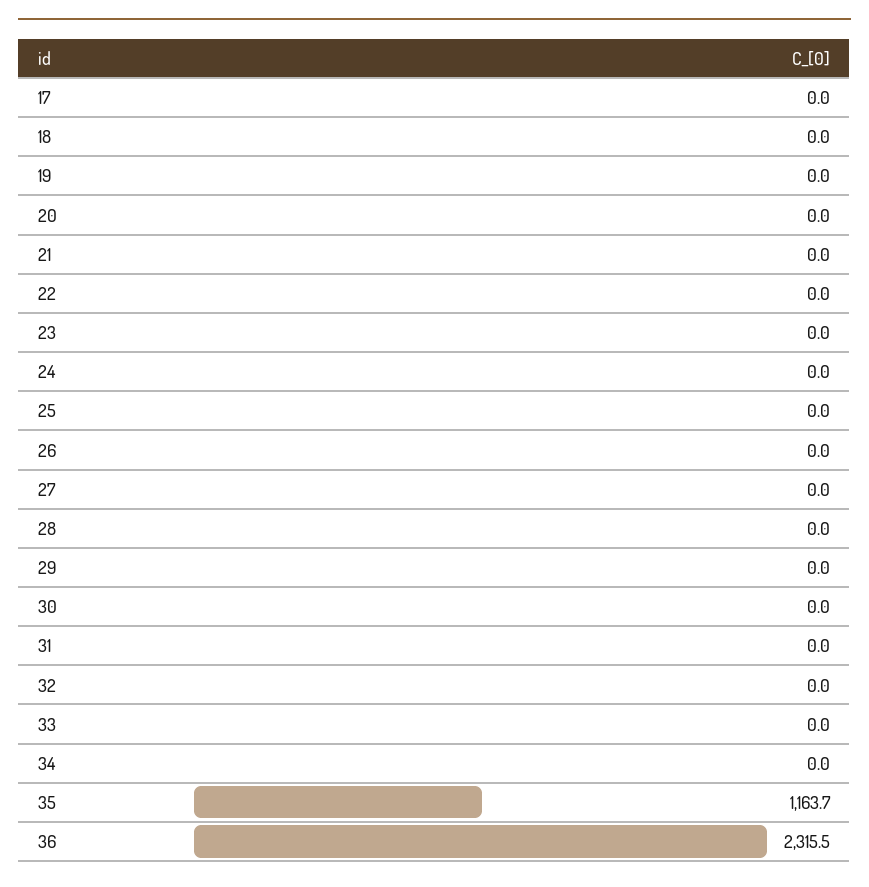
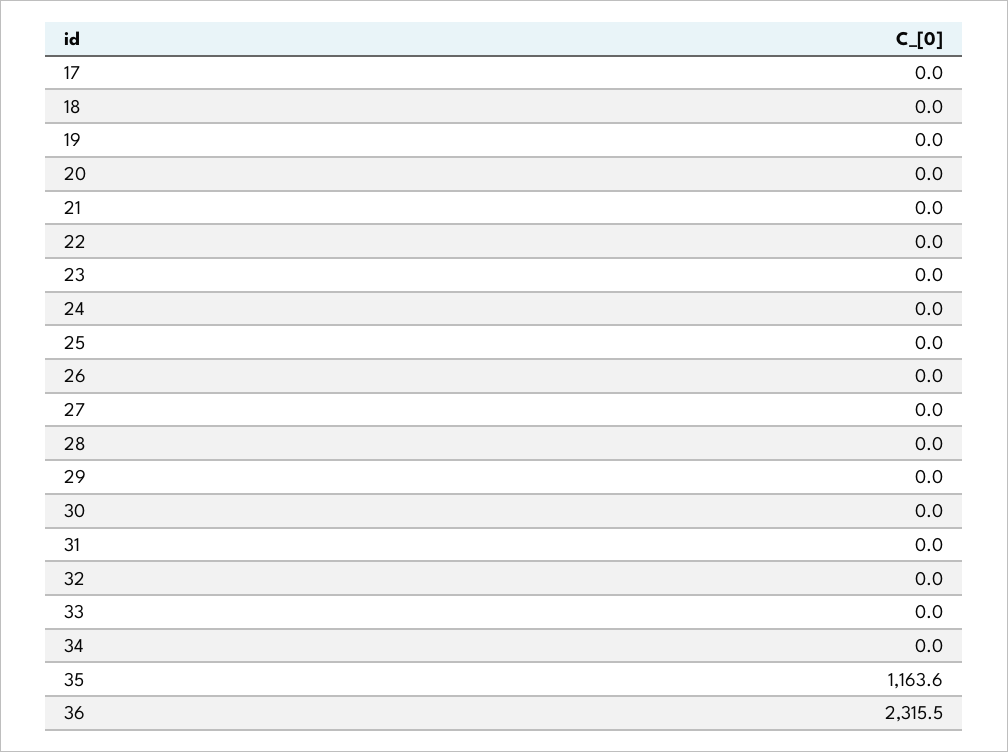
  {
    "17": 0,
    "18": 0,
    "19": 0,
    "20": 0,
    "21": 0,
    "22": 0,
    "23": 0,
    "24": 0,
    "25": 0,
    "26": 0,
    "27": 0,
    "28": 0,
    "29": 0,
    "30": 0,
    "31": 0,
    "32": 0,
    "33": 0,
    "34": 0,
-   "35": 1163.7,
+   "35": 1163.6,
    "36": 2315.5
  }

